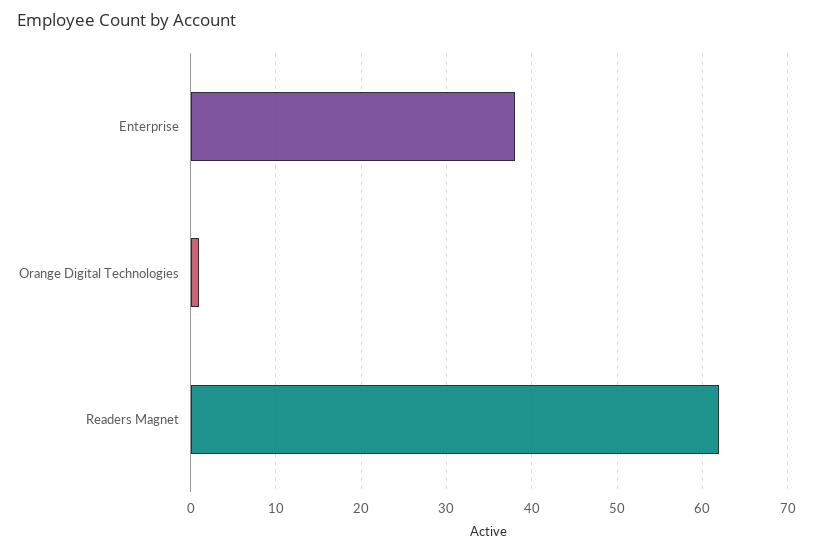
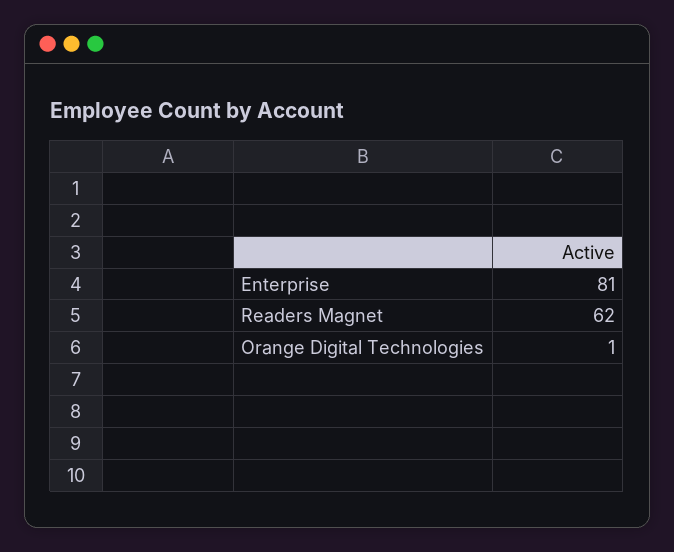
  {
-   "Enterprise": 38,
+   "Enterprise": 81,
    "Orange Digital Technologies": 1,
    "Readers Magnet": 62
  }

